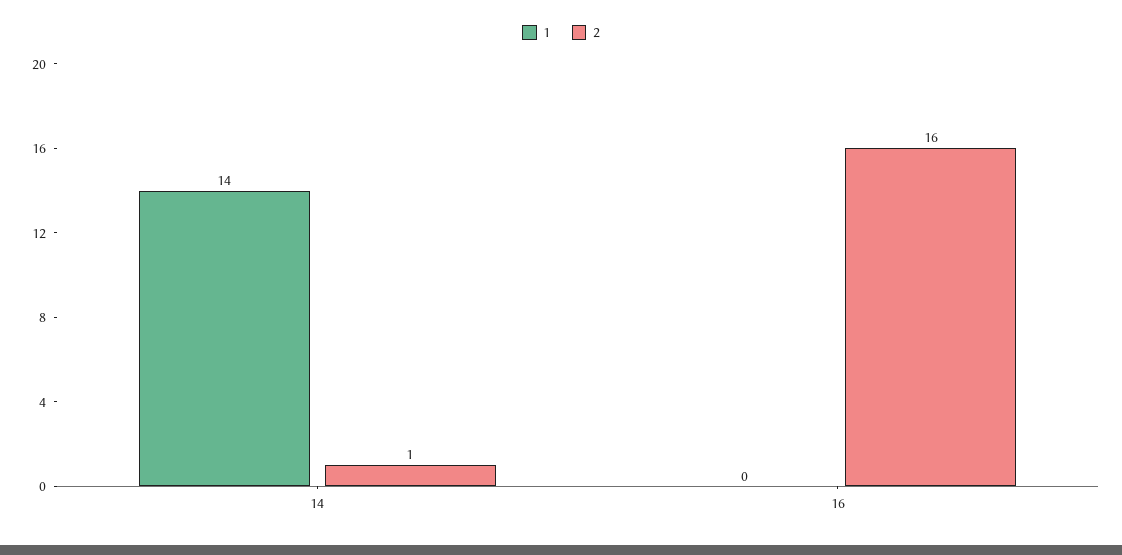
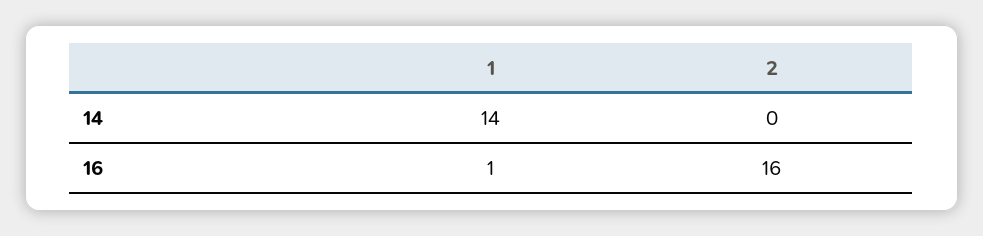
  {
    "1": {
      "14": 14,
-     "16": 0
+     "16": 1
    },
    "2": {
-     "14": 1,
+     "14": 0,
      "16": 16
    }
  }

